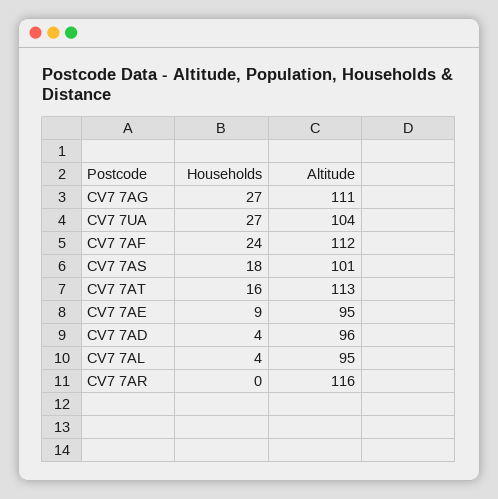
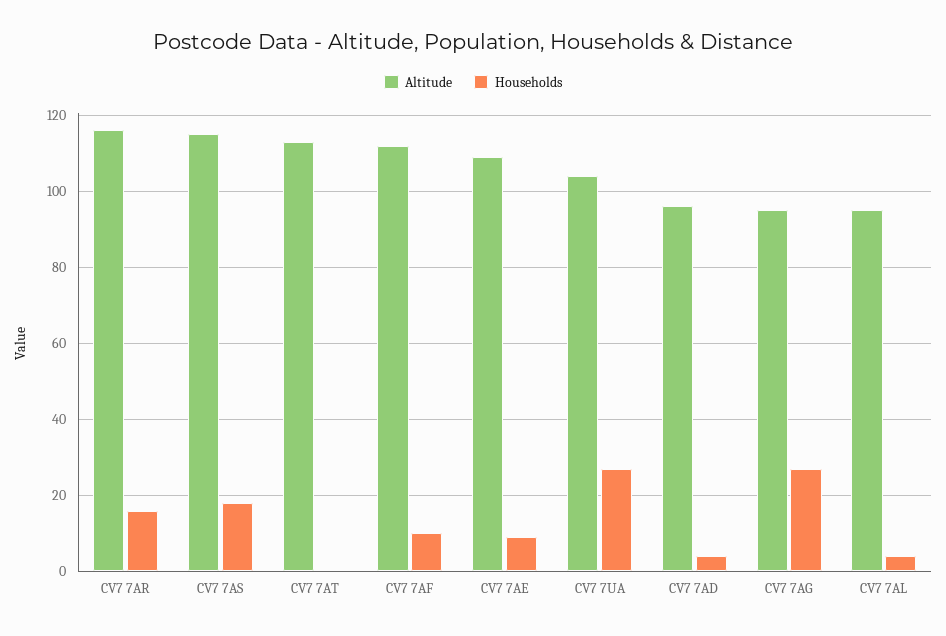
  {
    "Households": {
      "CV7 7AG": 27,
      "CV7 7UA": 27,
-     "CV7 7AF": 24,
+     "CV7 7AF": 10,
      "CV7 7AS": 18,
-     "CV7 7AT": 16,
+     "CV7 7AT": 0,
      "CV7 7AE": 9,
      "CV7 7AD": 4,
      "CV7 7AL": 4,
-     "CV7 7AR": 0
+     "CV7 7AR": 15
    },
    "Altitude": {
-     "CV7 7AG": 111,
+     "CV7 7AG": 95,
      "CV7 7UA": 104,
      "CV7 7AF": 112,
-     "CV7 7AS": 101,
+     "CV7 7AS": 115,
      "CV7 7AT": 113,
-     "CV7 7AE": 95,
+     "CV7 7AE": 110,
      "CV7 7AD": 96,
      "CV7 7AL": 95,
      "CV7 7AR": 116
    }
  }

